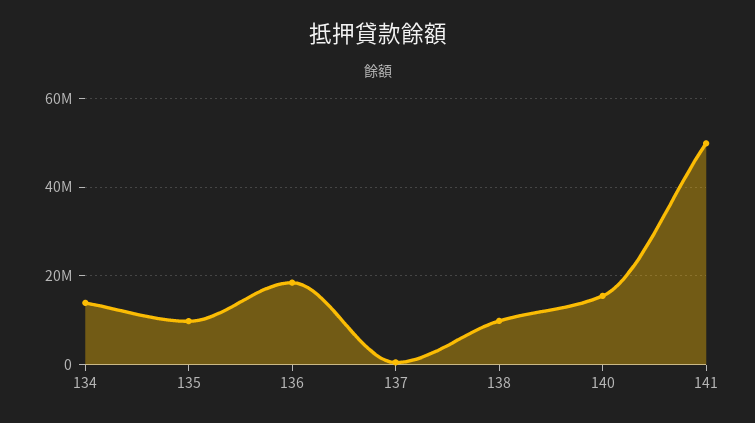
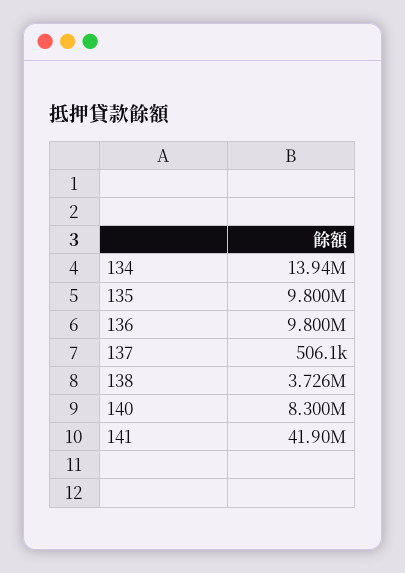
  {
    "134": 13940000,
    "135": 9800000,
-   "136": 18000000,
+   "136": 9800000,
    "137": 506100,
-   "138": 10000000,
+   "138": 3726000,
-   "140": 16000000,
+   "140": 8300000,
-   "141": 50000000
+   "141": 41900000
  }

